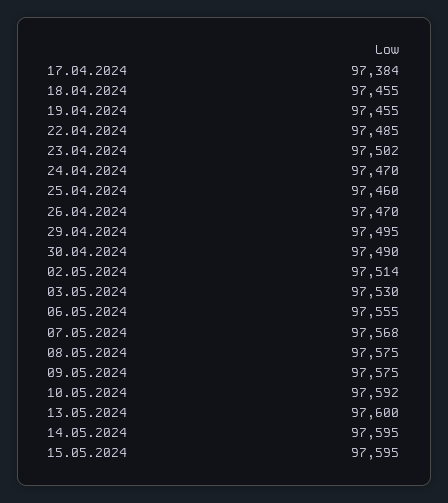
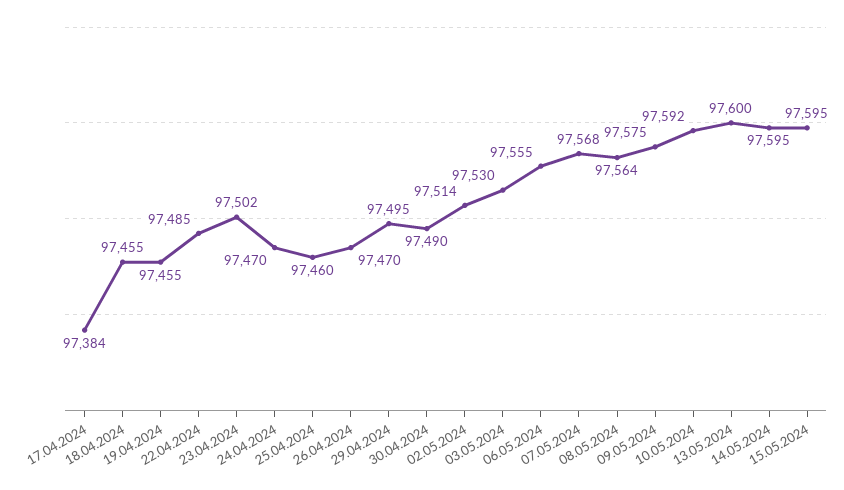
  {
    "17.04.2024": 97384,
    "18.04.2024": 97455,
    "19.04.2024": 97455,
    "22.04.2024": 97485,
    "23.04.2024": 97502,
    "24.04.2024": 97470,
    "25.04.2024": 97460,
    "26.04.2024": 97470,
    "29.04.2024": 97495,
    "30.04.2024": 97490,
    "02.05.2024": 97514,
    "03.05.2024": 97530,
    "06.05.2024": 97555,
    "07.05.2024": 97568,
-   "08.05.2024": 97575,
+   "08.05.2024": 97564,
    "09.05.2024": 97575,
    "10.05.2024": 97592,
    "13.05.2024": 97600,
    "14.05.2024": 97595,
    "15.05.2024": 97595
  }

